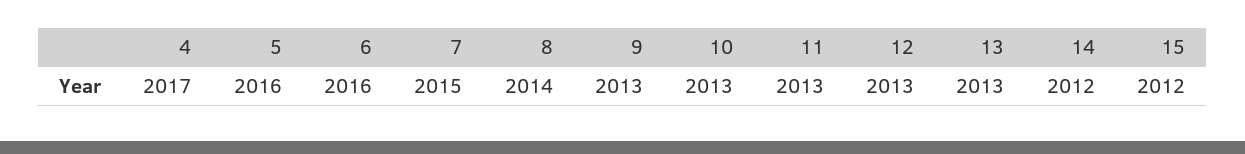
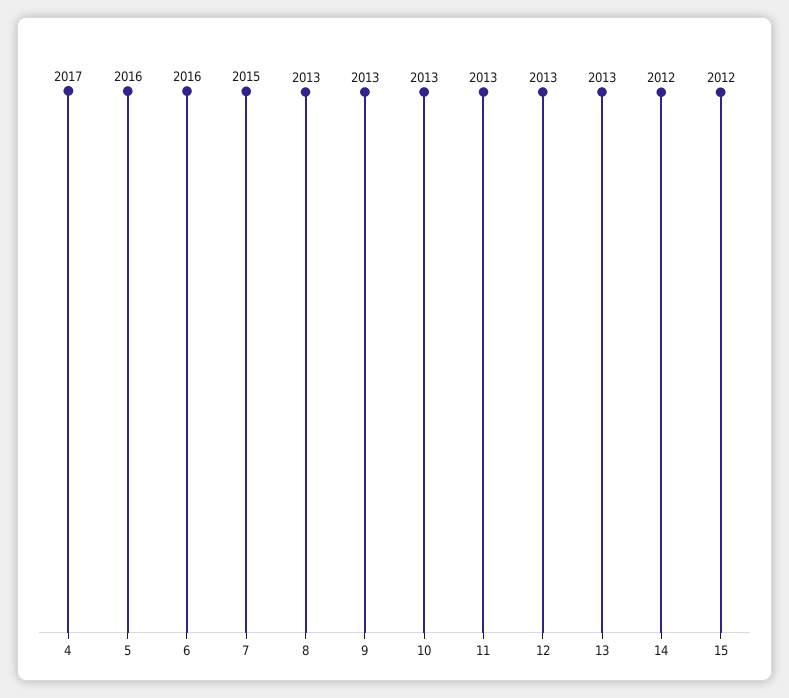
  {
    "4": 2017,
    "5": 2016,
    "6": 2016,
    "7": 2015,
-   "8": 2014,
+   "8": 2013,
    "9": 2013,
    "10": 2013,
    "11": 2013,
    "12": 2013,
    "13": 2013,
    "14": 2012,
    "15": 2012
  }

